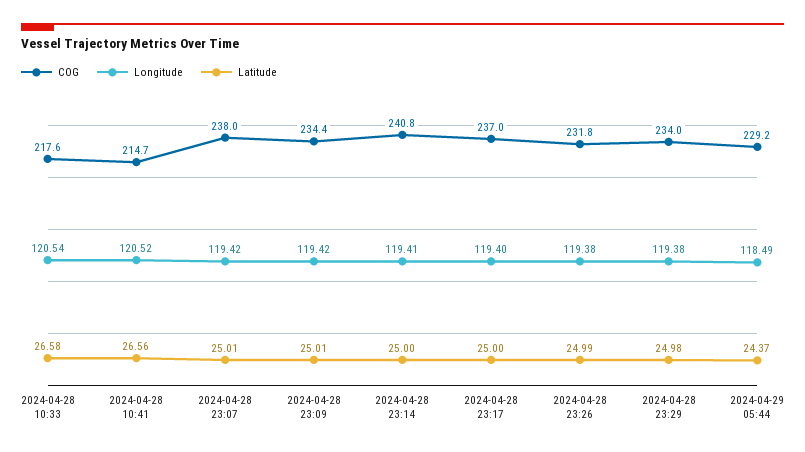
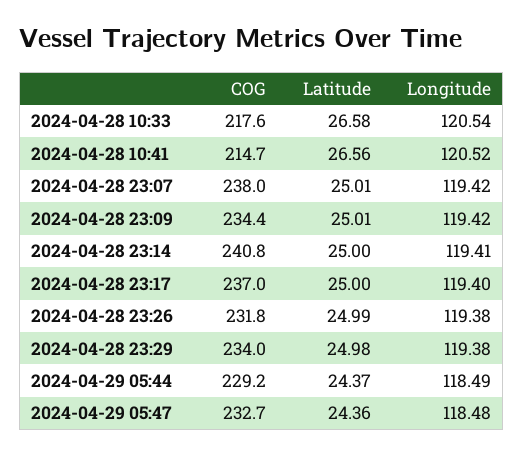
  {
    "COG": {
      "2024-04-28 10:33": 217.6,
      "2024-04-28 10:41": 214.7,
      "2024-04-28 23:07": 238,
      "2024-04-28 23:09": 234.4,
      "2024-04-28 23:14": 240.8,
      "2024-04-28 23:17": 237,
      "2024-04-28 23:26": 231.8,
      "2024-04-28 23:29": 234,
-     "2024-04-29 05:44": 229.2
+     "2024-04-29 05:44": 229.2,
+     "2024-04-29 05:47": 232.7
    },
    "Longitude": {
      "2024-04-28 10:33": 120.54,
      "2024-04-28 10:41": 120.52,
      "2024-04-28 23:07": 119.42,
      "2024-04-28 23:09": 119.42,
      "2024-04-28 23:14": 119.41,
      "2024-04-28 23:17": 119.4,
      "2024-04-28 23:26": 119.38,
      "2024-04-28 23:29": 119.38,
-     "2024-04-29 05:44": 118.49
+     "2024-04-29 05:44": 118.49,
+     "2024-04-29 05:47": 118.48
    },
    "Latitude": {
      "2024-04-28 10:33": 26.58,
      "2024-04-28 10:41": 26.56,
      "2024-04-28 23:07": 25.01,
      "2024-04-28 23:09": 25.01,
      "2024-04-28 23:14": 25,
      "2024-04-28 23:17": 25,
      "2024-04-28 23:26": 24.99,
      "2024-04-28 23:29": 24.98,
-     "2024-04-29 05:44": 24.37
+     "2024-04-29 05:44": 24.37,
+     "2024-04-29 05:47": 24.36
    }
  }

